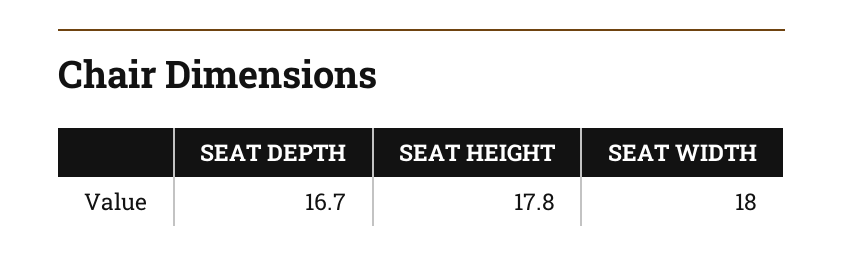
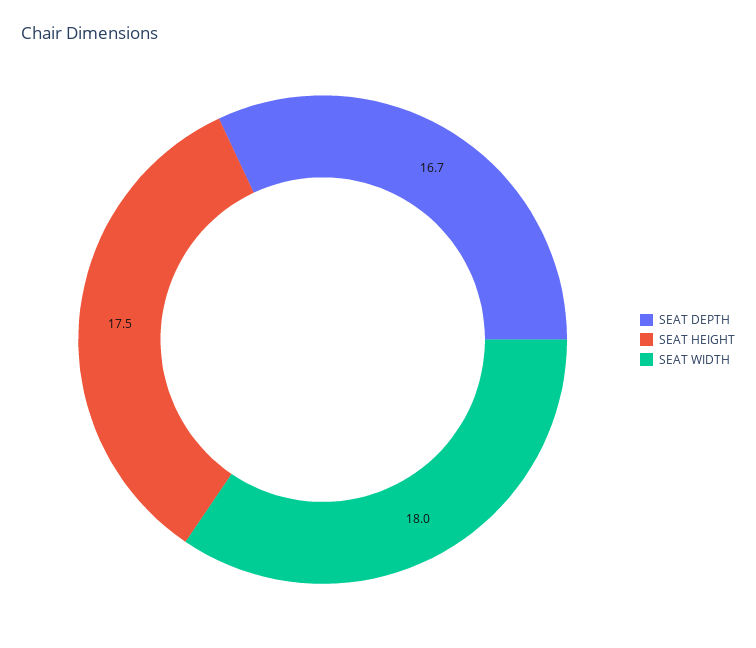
  {
    "SEAT DEPTH": 16.7,
-   "SEAT HEIGHT": 17.8,
+   "SEAT HEIGHT": 17.5,
    "SEAT WIDTH": 18
  }

